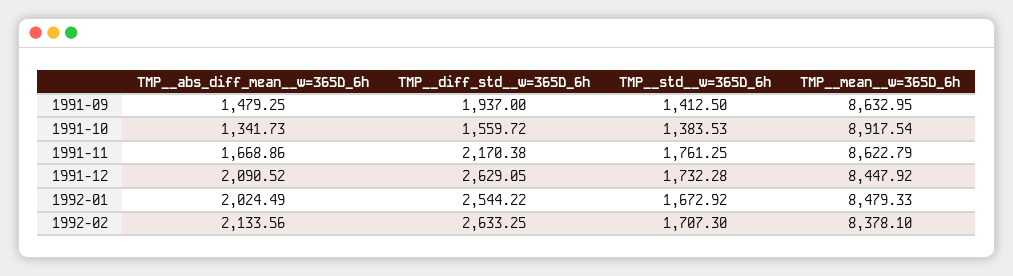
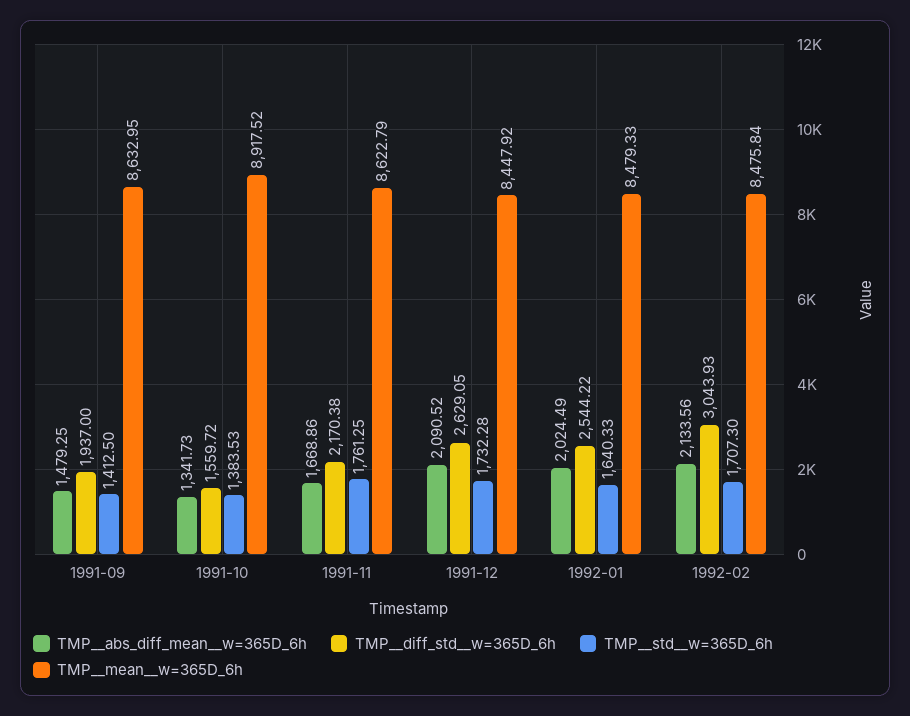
  {
    "TMP__abs_diff_mean__w=365D_6h": {
      "1991-09": 1479.25,
      "1991-10": 1341.73,
      "1991-11": 1668.86,
      "1991-12": 2090.52,
      "1992-01": 2024.49,
      "1992-02": 2133.56
    },
    "TMP__diff_std__w=365D_6h": {
      "1991-09": 1937,
      "1991-10": 1559.72,
      "1991-11": 2170.38,
      "1991-12": 2629.05,
      "1992-01": 2544.22,
-     "1992-02": 2633.25
+     "1992-02": 3043.93
    },
    "TMP__std__w=365D_6h": {
      "1991-09": 1412.5,
      "1991-10": 1383.53,
      "1991-11": 1761.25,
      "1991-12": 1732.28,
-     "1992-01": 1672.92,
+     "1992-01": 1640.33,
      "1992-02": 1707.3
    },
    "TMP__mean__w=365D_6h": {
      "1991-09": 8632.95,
-     "1991-10": 8917.54,
+     "1991-10": 8917.52,
      "1991-11": 8622.79,
      "1991-12": 8447.92,
      "1992-01": 8479.33,
-     "1992-02": 8378.1
+     "1992-02": 8475.84
    }
  }

